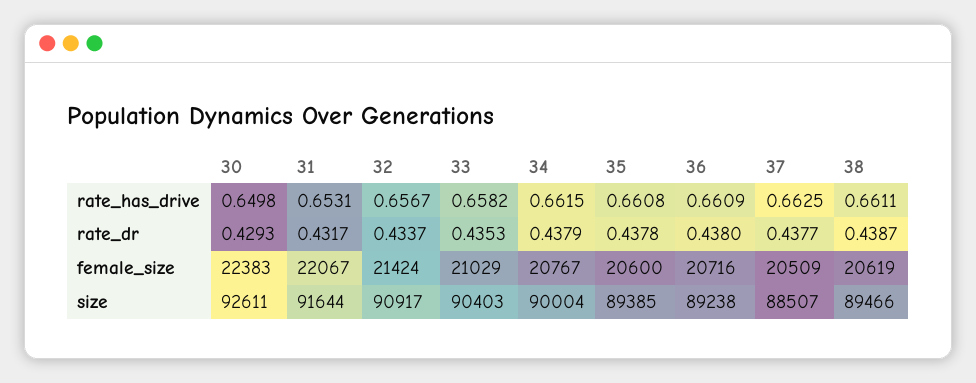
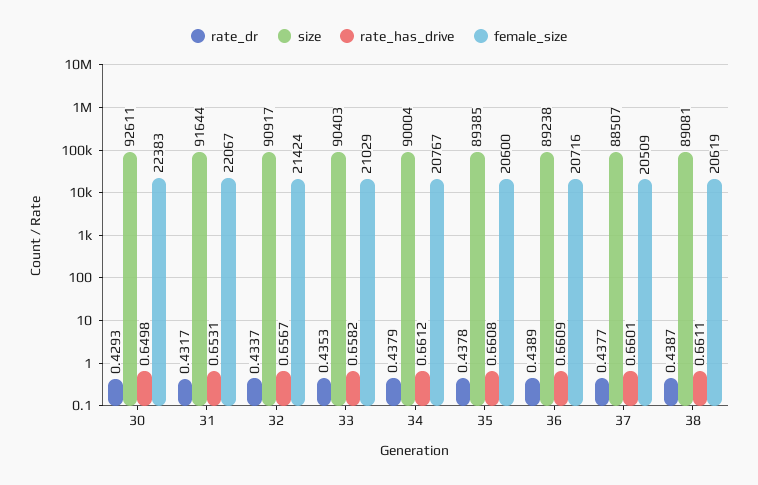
  {
    "rate_has_drive": {
      "30": 0.6498,
      "31": 0.6531,
      "32": 0.6567,
      "33": 0.6582,
-     "34": 0.6615,
+     "34": 0.6612,
      "35": 0.6608,
      "36": 0.6609,
-     "37": 0.6625,
+     "37": 0.6601,
      "38": 0.6611
    },
    "rate_dr": {
      "30": 0.4293,
      "31": 0.4317,
      "32": 0.4337,
      "33": 0.4353,
      "34": 0.4379,
      "35": 0.4378,
-     "36": 0.438,
+     "36": 0.4389,
      "37": 0.4377,
      "38": 0.4387
    },
    "female_size": {
      "30": 22383,
      "31": 22067,
      "32": 21424,
      "33": 21029,
      "34": 20767,
      "35": 20600,
      "36": 20716,
      "37": 20509,
      "38": 20619
    },
    "size": {
      "30": 92611,
      "31": 91644,
      "32": 90917,
      "33": 90403,
      "34": 90004,
      "35": 89385,
      "36": 89238,
      "37": 88507,
-     "38": 89466
+     "38": 89081
    }
  }

